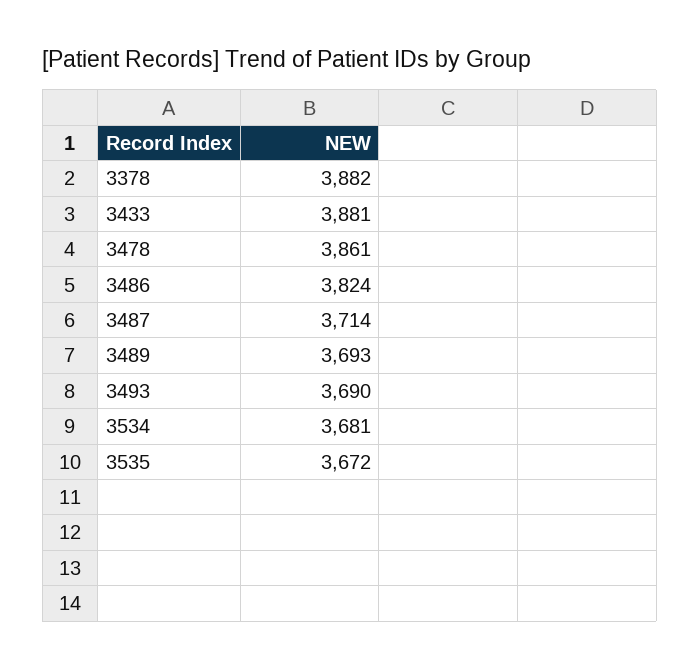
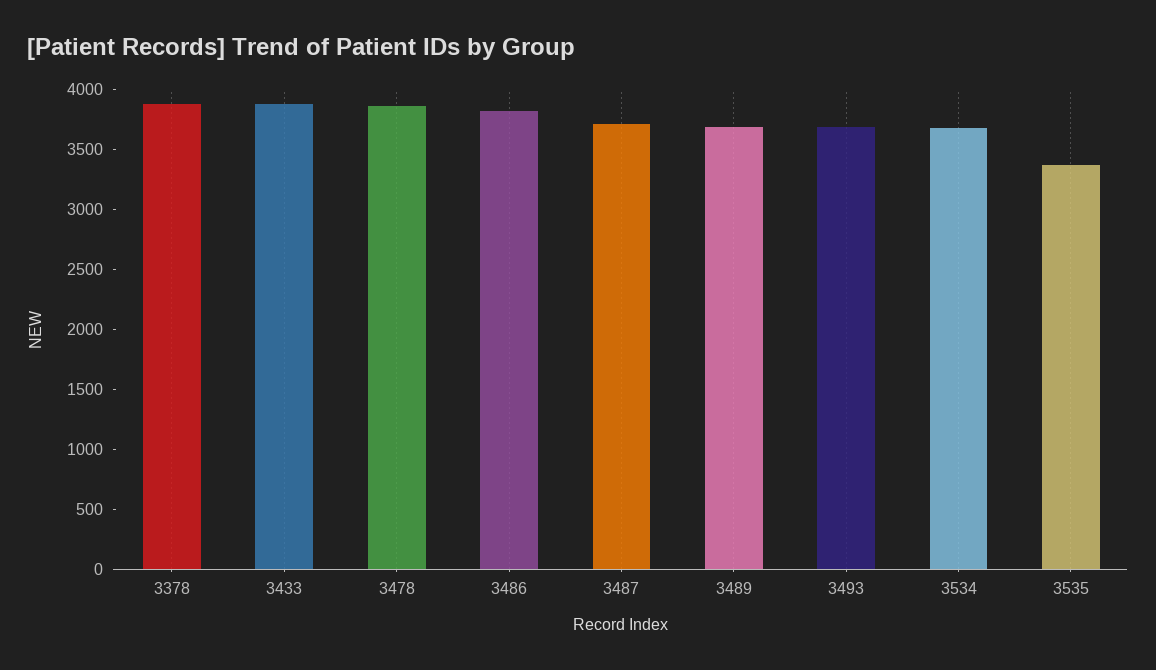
  {
    "3378": 3882,
    "3433": 3881,
    "3478": 3861,
    "3486": 3824,
    "3487": 3714,
    "3489": 3693,
    "3493": 3690,
    "3534": 3681,
-   "3535": 3672
+   "3535": 3400
  }

